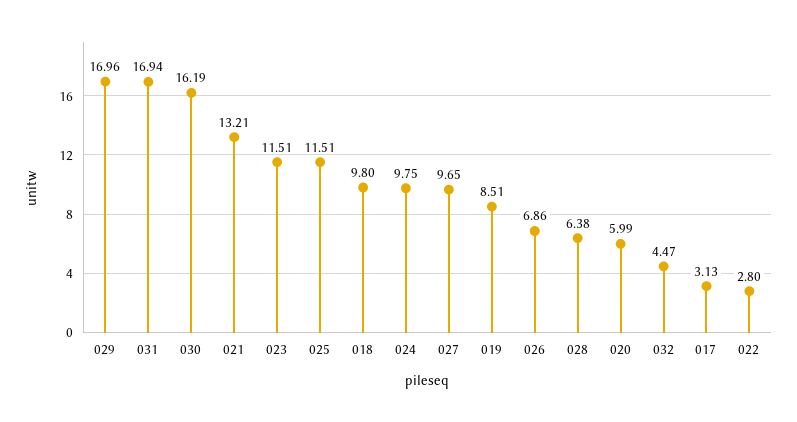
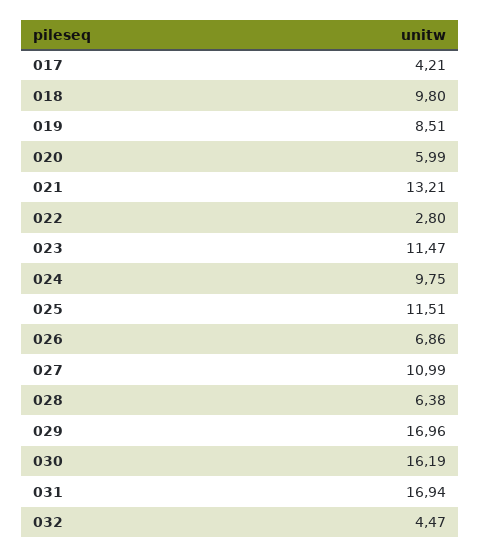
  {
    "029": 16.96,
    "031": 16.94,
    "030": 16.19,
    "021": 13.21,
-   "023": 11.51,
+   "023": 11.47,
    "025": 11.51,
    "018": 9.8,
    "024": 9.75,
-   "027": 9.65,
+   "027": 10.99,
    "019": 8.51,
    "026": 6.86,
    "028": 6.38,
    "020": 5.99,
    "032": 4.47,
-   "017": 3.13,
+   "017": 4.21,
    "022": 2.8
  }

